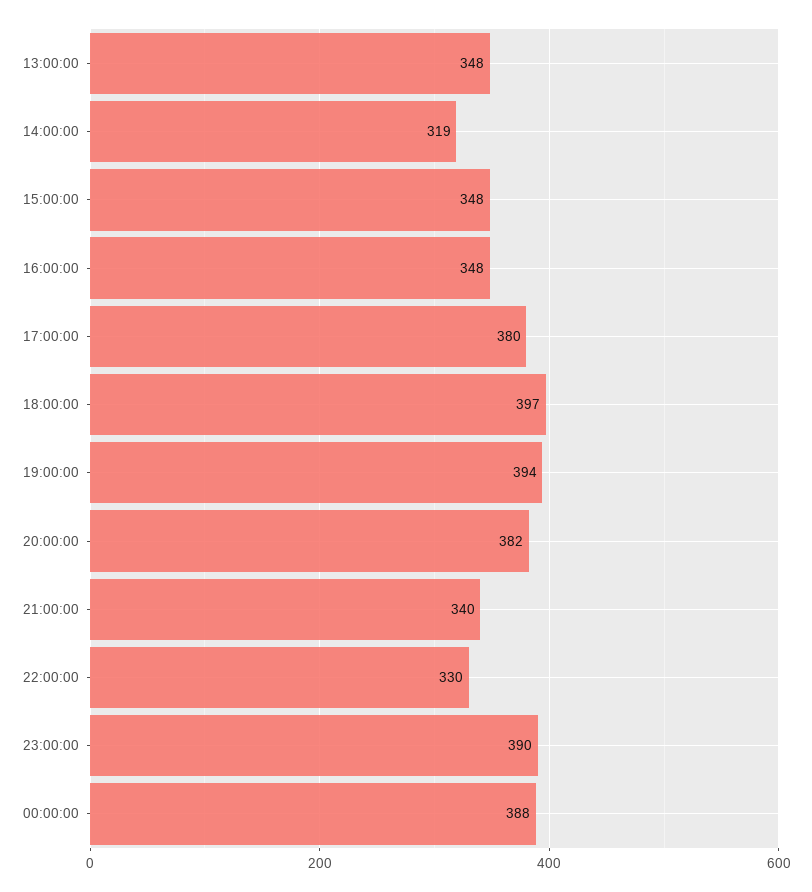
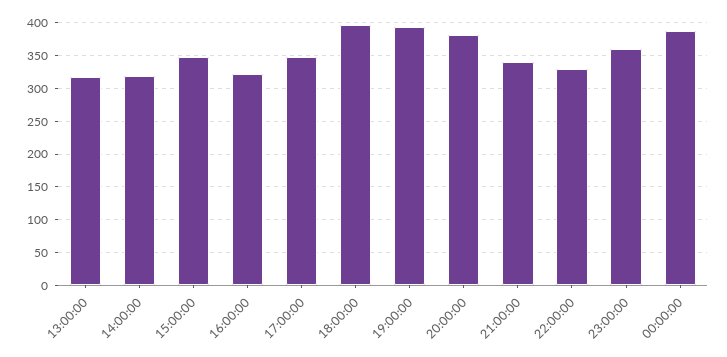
  {
-   "13:00:00": 348,
+   "13:00:00": 320,
    "14:00:00": 319,
    "15:00:00": 348,
-   "16:00:00": 348,
+   "16:00:00": 320,
-   "17:00:00": 380,
+   "17:00:00": 350,
    "18:00:00": 397,
    "19:00:00": 394,
    "20:00:00": 382,
    "21:00:00": 340,
    "22:00:00": 330,
-   "23:00:00": 390,
+   "23:00:00": 360,
    "00:00:00": 388
  }

